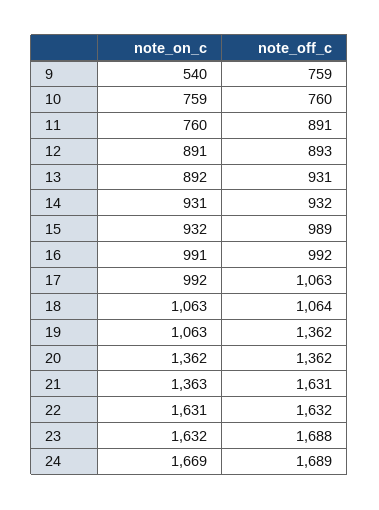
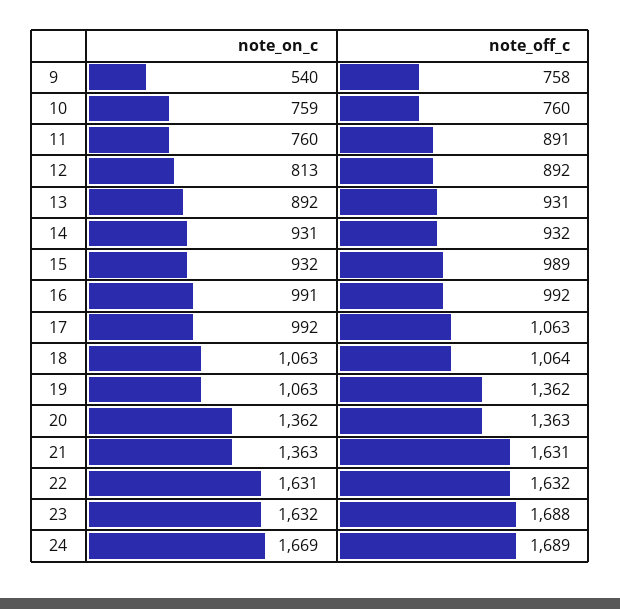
  {
    "note_on_c": {
      "9": 540,
      "10": 759,
      "11": 760,
-     "12": 891,
+     "12": 813,
      "13": 892,
      "14": 931,
      "15": 932,
      "16": 991,
      "17": 992,
      "18": 1063,
      "19": 1063,
      "20": 1362,
      "21": 1363,
      "22": 1631,
      "23": 1632,
      "24": 1669
    },
    "note_off_c": {
-     "9": 759,
+     "9": 758,
      "10": 760,
      "11": 891,
-     "12": 893,
+     "12": 892,
      "13": 931,
      "14": 932,
      "15": 989,
      "16": 992,
      "17": 1063,
      "18": 1064,
      "19": 1362,
-     "20": 1362,
+     "20": 1363,
      "21": 1631,
      "22": 1632,
      "23": 1688,
      "24": 1689
    }
  }

